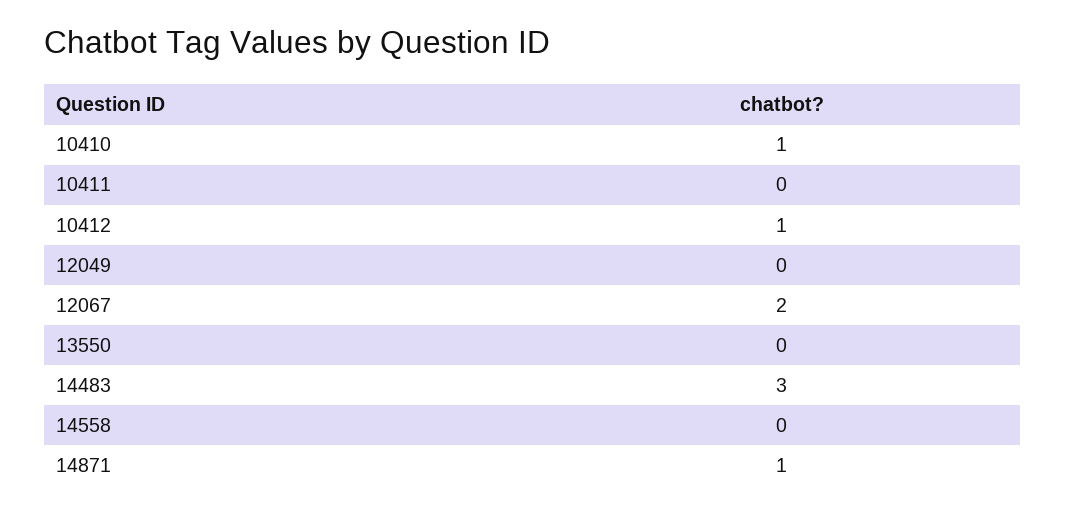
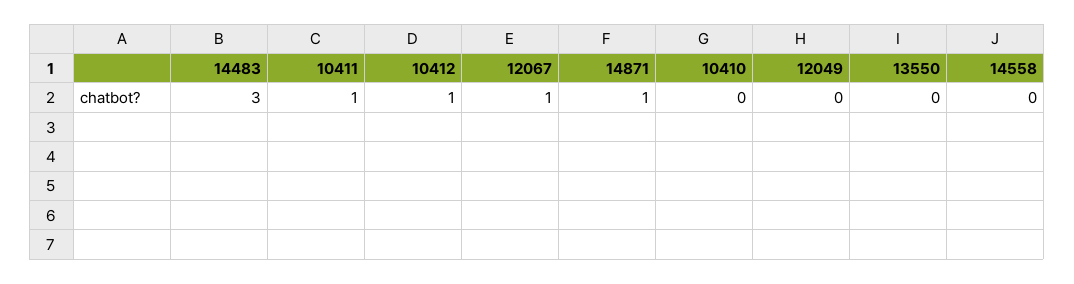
  {
-   "10410": 1,
+   "10410": 0,
-   "10411": 0,
+   "10411": 1,
    "10412": 1,
    "12049": 0,
-   "12067": 2,
+   "12067": 1,
    "13550": 0,
    "14483": 3,
    "14558": 0,
    "14871": 1
  }

